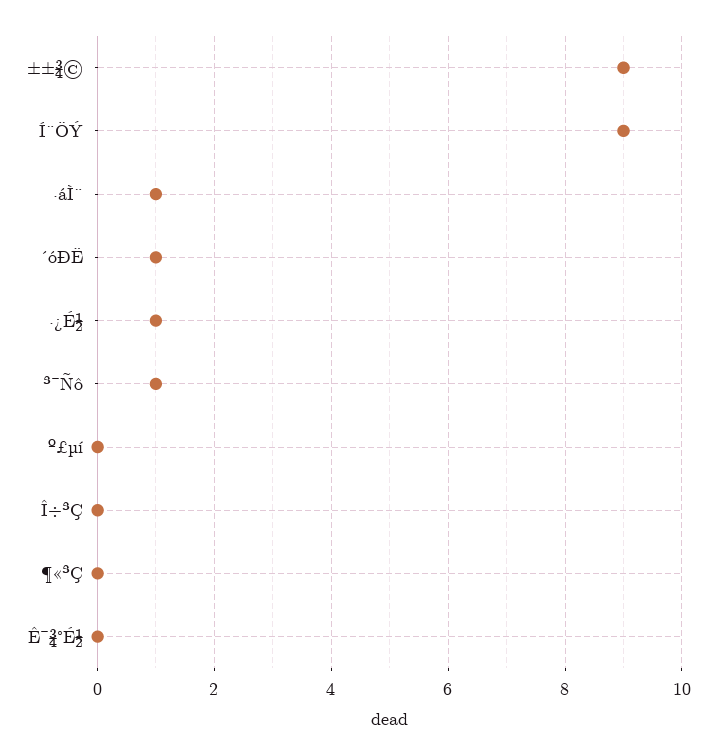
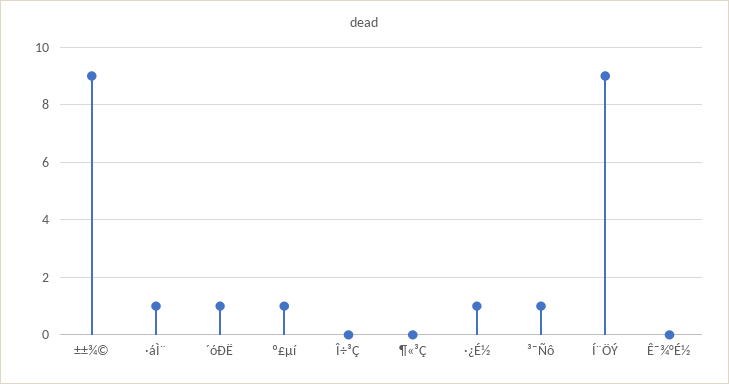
  {
    "±±¾©": 9,
    "Í¨ÖÝ": 9,
    "·áÌ¨": 1,
    "´óÐË": 1,
    "·¿É½": 1,
    "³¯Ñô": 1,
-   "º£µí": 0,
+   "º£µí": 1,
    "Î÷³Ç": 0,
    "¶«³Ç": 0,
    "Ê¯¾°É½": 0
  }

